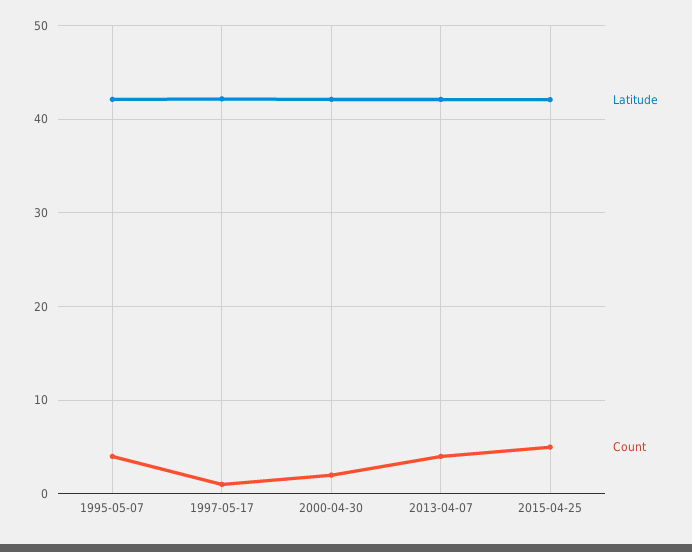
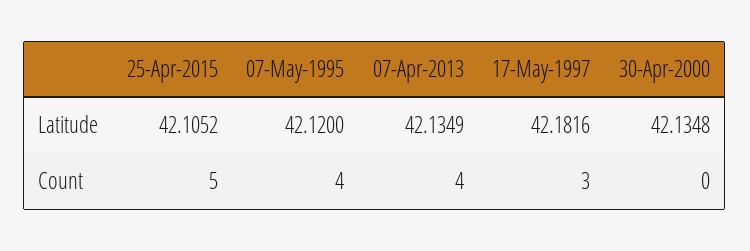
  {
    "Latitude": {
      "1995-05-07": 42.12,
      "1997-05-17": 42.1816,
      "2000-04-30": 42.1348,
      "2013-04-07": 42.1349,
      "2015-04-25": 42.1052
    },
    "Count": {
      "1995-05-07": 4,
-     "1997-05-17": 1,
+     "1997-05-17": 3,
-     "2000-04-30": 2,
+     "2000-04-30": 0,
      "2013-04-07": 4,
      "2015-04-25": 5
    }
  }

